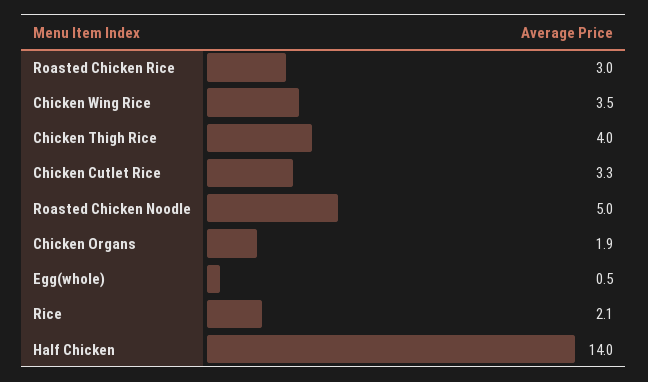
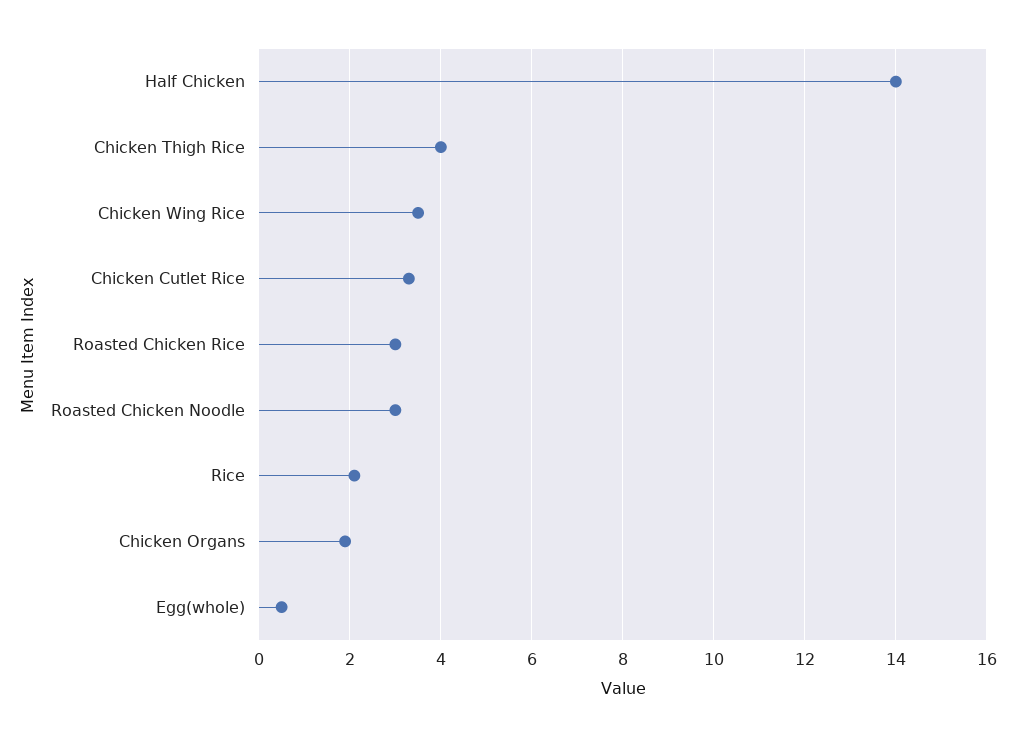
  {
    "Roasted Chicken Rice": 3,
    "Chicken Wing Rice": 3.5,
    "Chicken Thigh Rice": 4,
    "Chicken Cutlet Rice": 3.3,
-   "Roasted Chicken Noodle": 5,
+   "Roasted Chicken Noodle": 3,
    "Chicken Organs": 1.9,
    "Egg(whole)": 0.5,
    "Rice": 2.1,
    "Half Chicken": 14
  }

